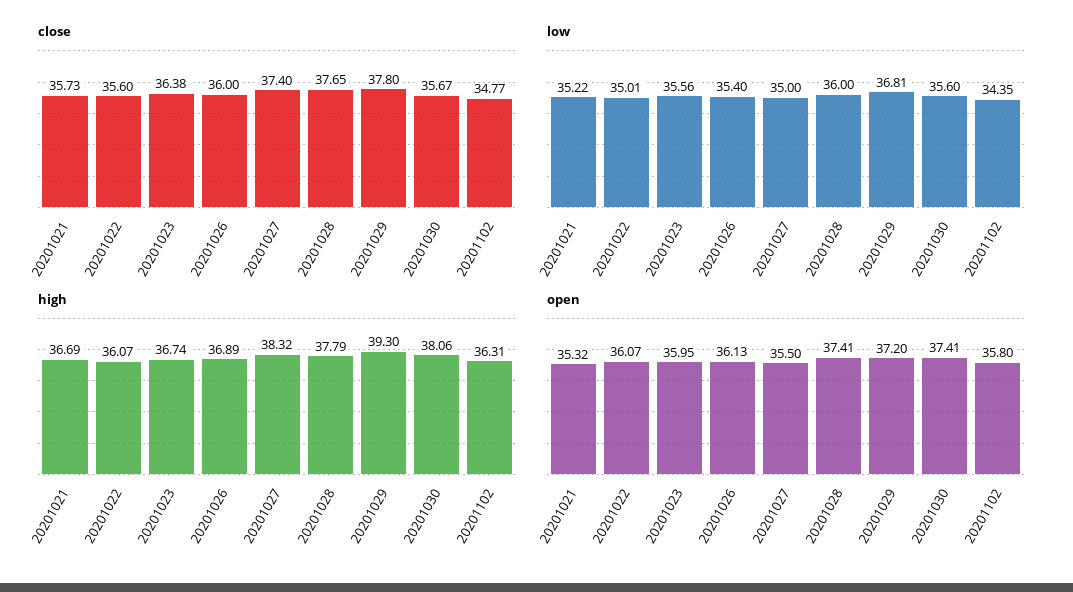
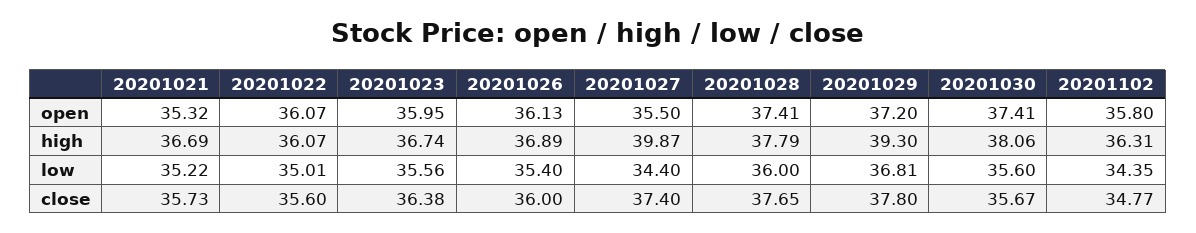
  {
    "close": {
      "20201021": 35.73,
      "20201022": 35.6,
      "20201023": 36.38,
      "20201026": 36,
      "20201027": 37.4,
      "20201028": 37.65,
      "20201029": 37.8,
      "20201030": 35.67,
      "20201102": 34.77
    },
    "low": {
      "20201021": 35.22,
      "20201022": 35.01,
      "20201023": 35.56,
      "20201026": 35.4,
-     "20201027": 35,
+     "20201027": 34.4,
      "20201028": 36,
      "20201029": 36.81,
      "20201030": 35.6,
      "20201102": 34.35
    },
    "high": {
      "20201021": 36.69,
      "20201022": 36.07,
      "20201023": 36.74,
      "20201026": 36.89,
-     "20201027": 38.32,
+     "20201027": 39.87,
      "20201028": 37.79,
      "20201029": 39.3,
      "20201030": 38.06,
      "20201102": 36.31
    },
    "open": {
      "20201021": 35.32,
      "20201022": 36.07,
      "20201023": 35.95,
      "20201026": 36.13,
      "20201027": 35.5,
      "20201028": 37.41,
      "20201029": 37.2,
      "20201030": 37.41,
      "20201102": 35.8
    }
  }

